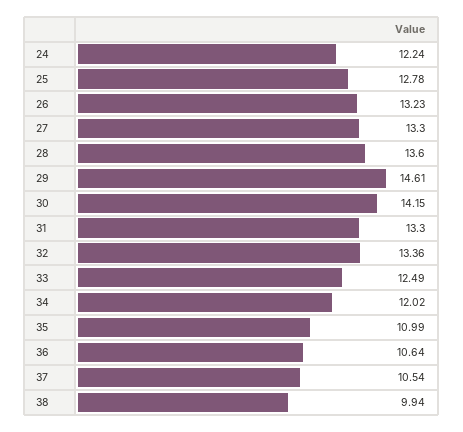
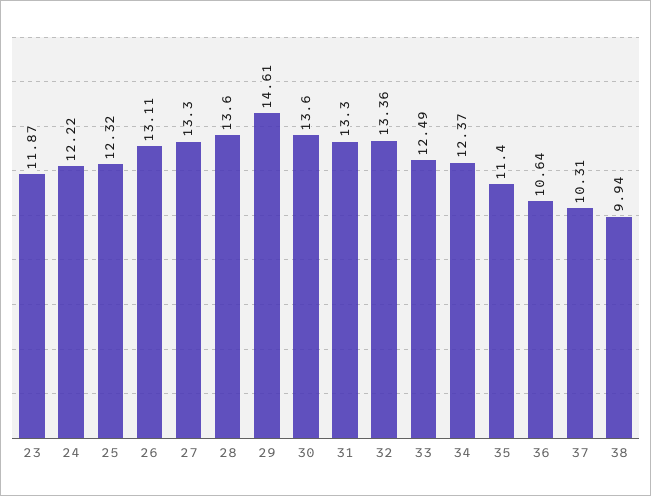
  {
-   "24": 12.24,
+   "24": 12.22,
-   "25": 12.78,
+   "25": 12.32,
-   "26": 13.23,
+   "26": 13.11,
    "27": 13.3,
    "28": 13.6,
    "29": 14.61,
-   "30": 14.15,
+   "30": 13.6,
    "31": 13.3,
    "32": 13.36,
    "33": 12.49,
-   "34": 12.02,
+   "34": 12.37,
-   "35": 10.99,
+   "35": 11.4,
    "36": 10.64,
-   "37": 10.54,
+   "37": 10.31,
-   "38": 9.94
+   "38": 9.94,
+   "23": 11.87
  }

